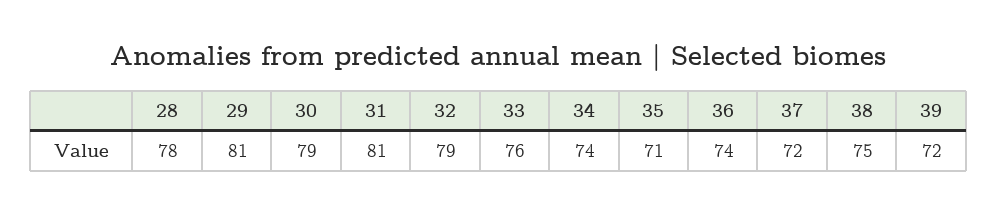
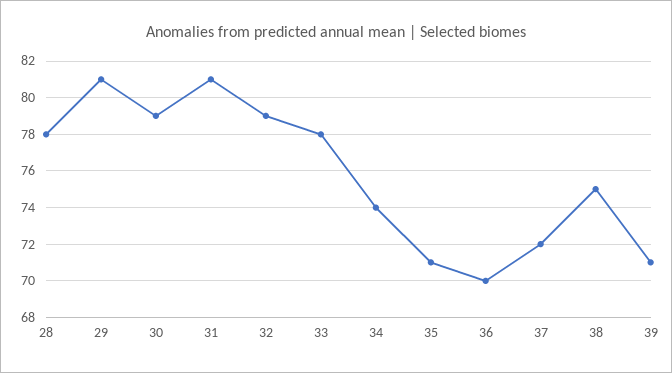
  {
    "28": 78,
    "29": 81,
    "30": 79,
    "31": 81,
    "32": 79,
-   "33": 76,
+   "33": 78,
    "34": 74,
    "35": 71,
-   "36": 74,
+   "36": 70,
    "37": 72,
    "38": 75,
-   "39": 72
+   "39": 71
  }

